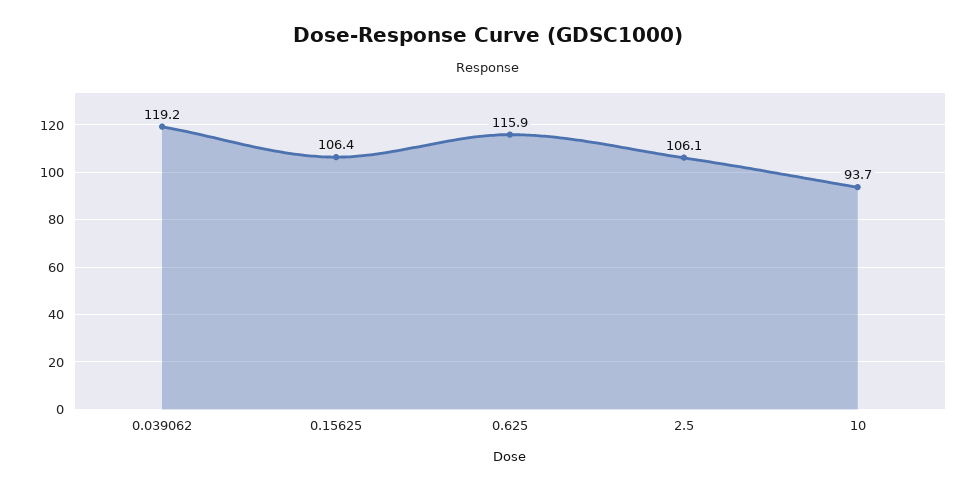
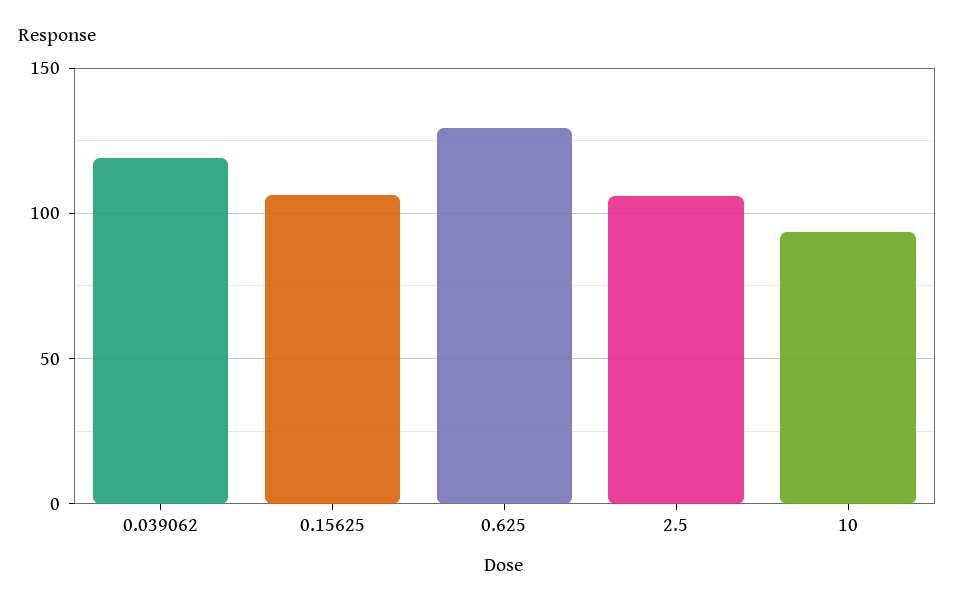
  {
    "0.039062": 119.2,
    "0.15625": 106.4,
-   "0.625": 115.9,
+   "0.625": 130,
    "2.5": 106.1,
    "10": 93.7
  }

